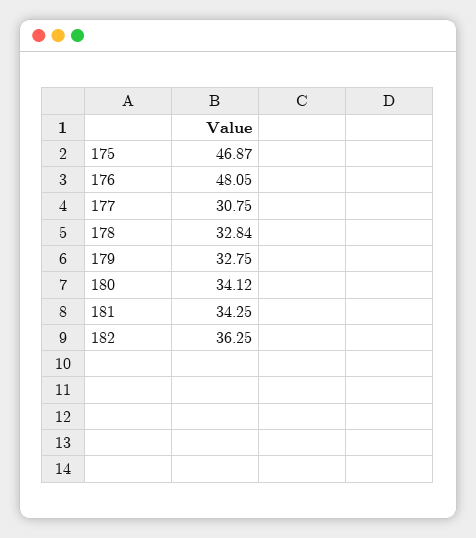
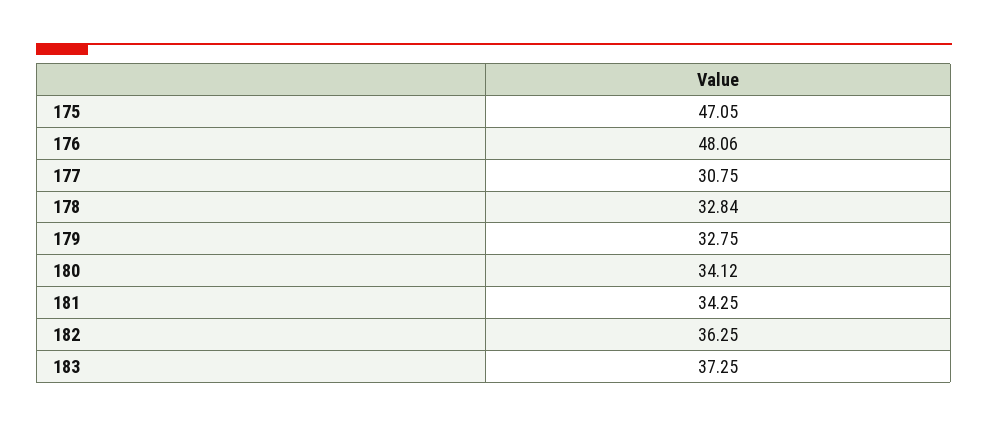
  {
-   "175": 46.87,
+   "175": 47.05,
-   "176": 48.05,
+   "176": 48.06,
    "177": 30.75,
    "178": 32.84,
    "179": 32.75,
    "180": 34.12,
    "181": 34.25,
-   "182": 36.25
+   "182": 36.25,
+   "183": 37.25
  }

